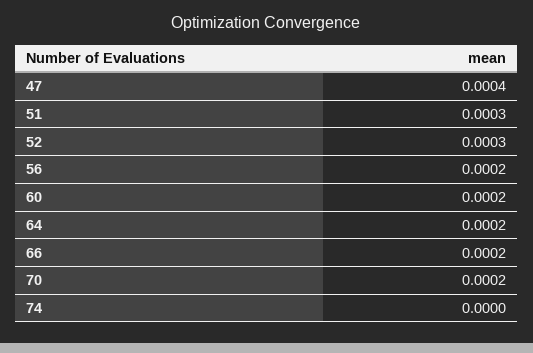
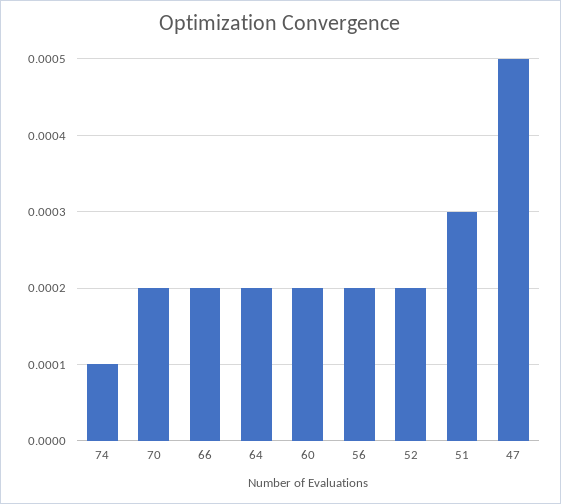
  {
-   "47": 0.0004,
+   "47": 0.0005,
    "51": 0.0003,
-   "52": 0.0003,
+   "52": 0.0002,
    "56": 0.0002,
    "60": 0.0002,
    "64": 0.0002,
    "66": 0.0002,
    "70": 0.0002,
-   "74": 0
+   "74": 0.0001
  }

